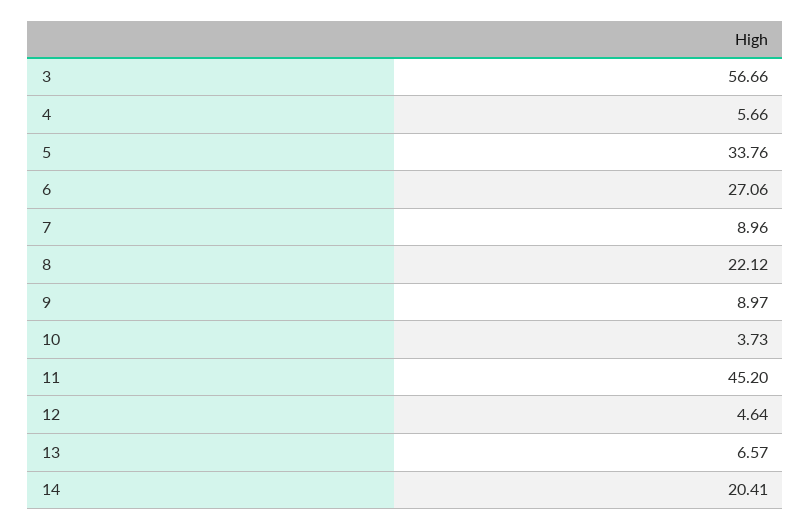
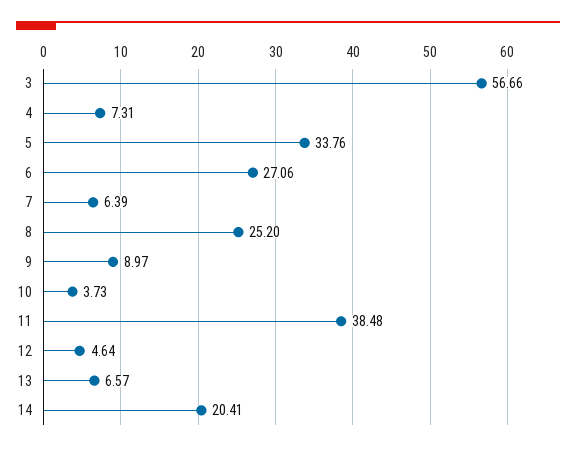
  {
    "3": 56.66,
-   "4": 5.66,
+   "4": 7.31,
    "5": 33.76,
    "6": 27.06,
-   "7": 8.96,
+   "7": 6.39,
-   "8": 22.12,
+   "8": 25.2,
    "9": 8.97,
    "10": 3.73,
-   "11": 45.2,
+   "11": 38.48,
    "12": 4.64,
    "13": 6.57,
    "14": 20.41
  }

